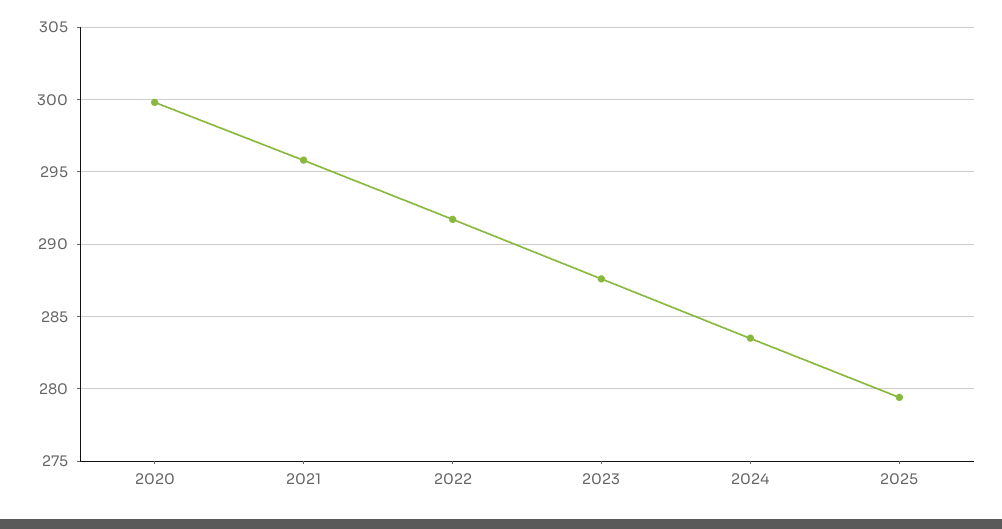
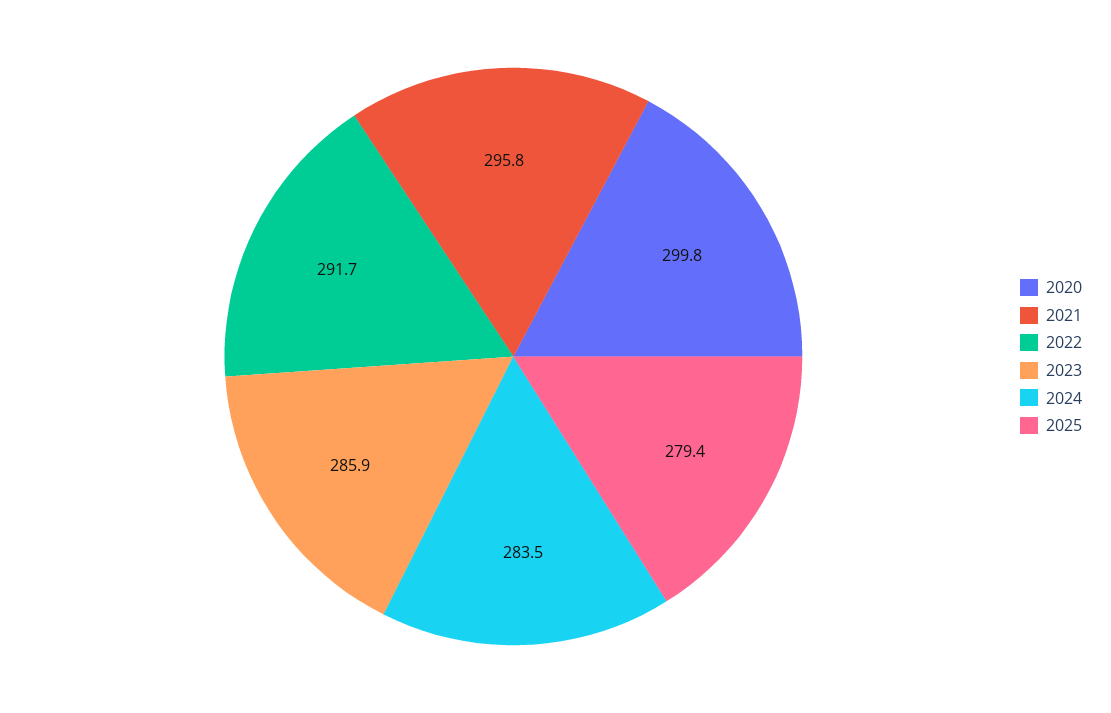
  {
    "2020": 299.8,
    "2021": 295.8,
    "2022": 291.7,
-   "2023": 287.5,
+   "2023": 285.9,
    "2024": 283.5,
    "2025": 279.4
  }

